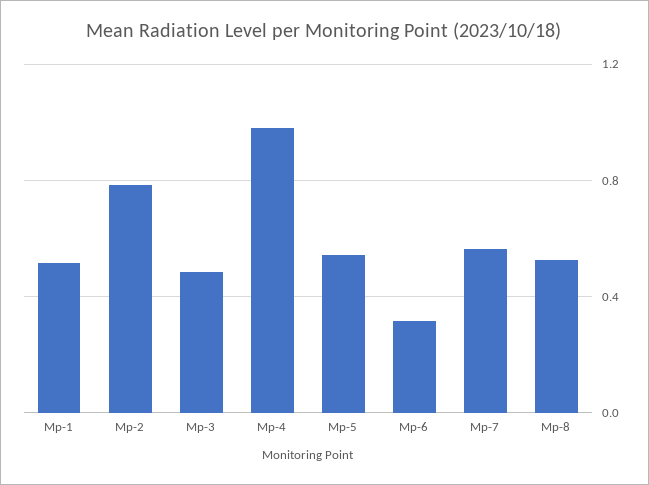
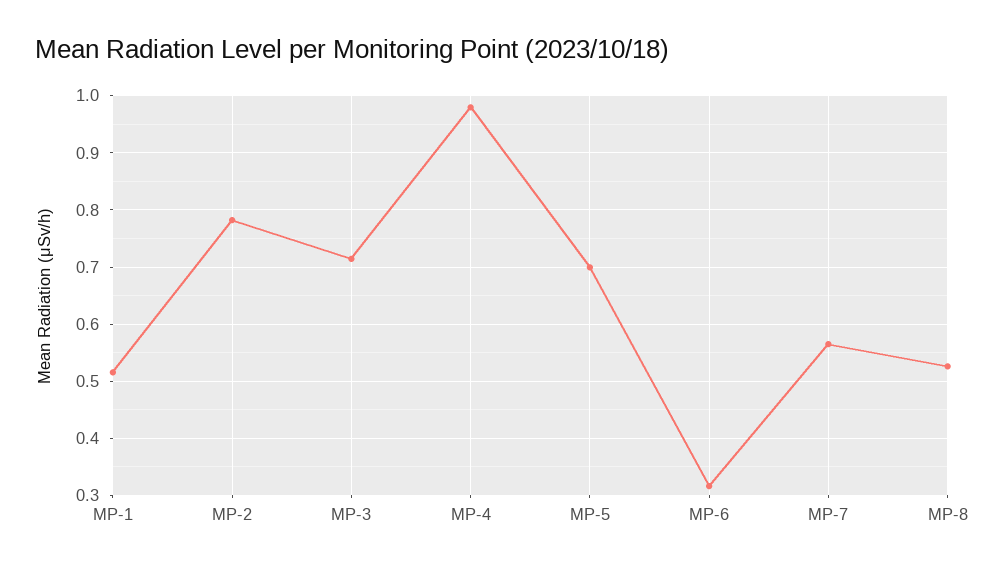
  {
    "Mp-1": 0.52,
    "Mp-2": 0.78,
-   "Mp-3": 0.5,
+   "Mp-3": 0.72,
    "Mp-4": 0.98,
-   "Mp-5": 0.55,
+   "Mp-5": 0.7,
    "Mp-6": 0.32,
    "Mp-7": 0.56,
    "Mp-8": 0.52
  }

